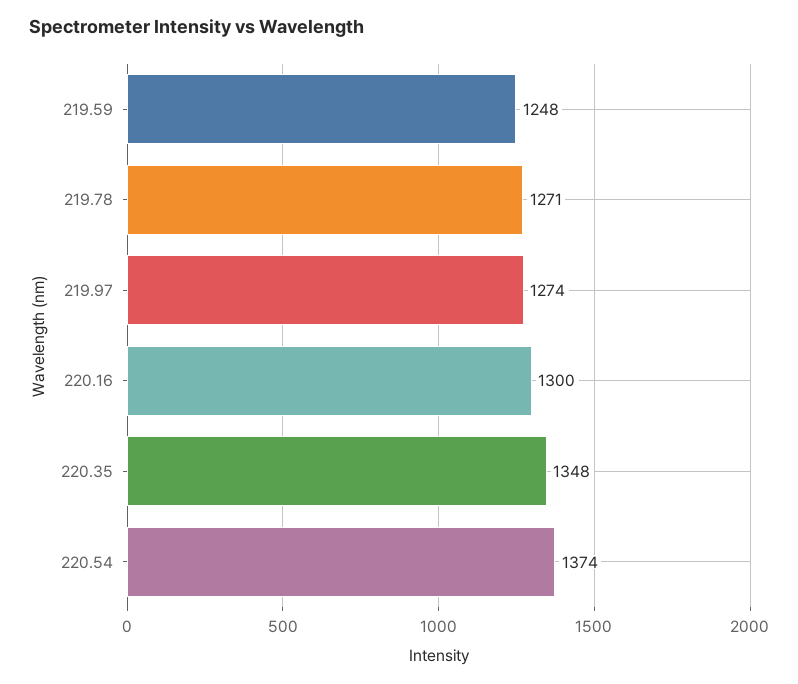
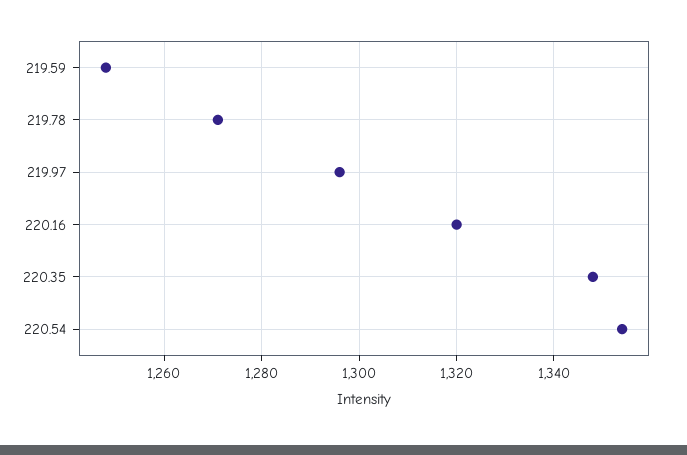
  {
    "219.59": 1248,
    "219.78": 1271,
-   "219.97": 1274,
+   "219.97": 1295,
-   "220.16": 1300,
+   "220.16": 1320,
    "220.35": 1348,
-   "220.54": 1374
+   "220.54": 1355
  }

